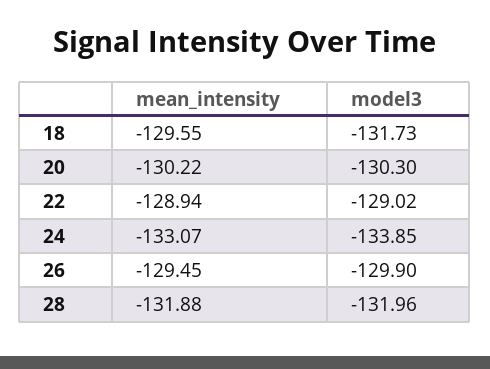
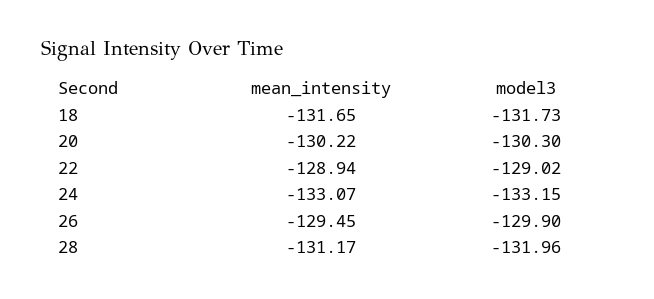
  {
    "mean_intensity": {
-     "18": -129.55,
+     "18": -131.65,
      "20": -130.22,
      "22": -128.94,
      "24": -133.07,
      "26": -129.45,
-     "28": -131.88
+     "28": -131.17
    },
    "model3": {
      "18": -131.73,
      "20": -130.3,
      "22": -129.02,
-     "24": -133.85,
+     "24": -133.15,
      "26": -129.9,
      "28": -131.96
    }
  }

